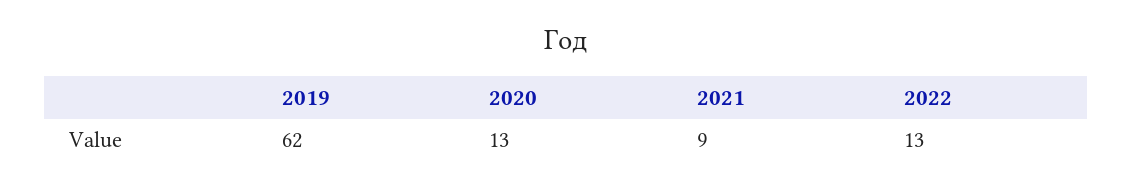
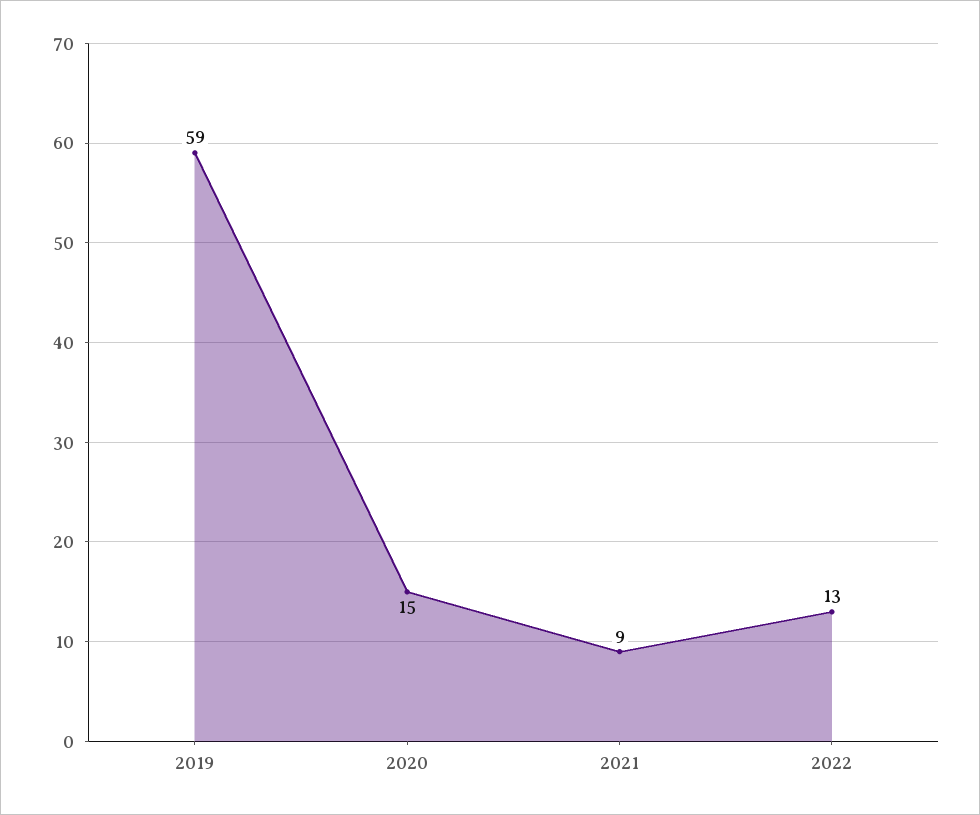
  {
-   "2019": 62,
+   "2019": 59,
-   "2020": 13,
+   "2020": 15,
    "2021": 9,
    "2022": 13
  }

